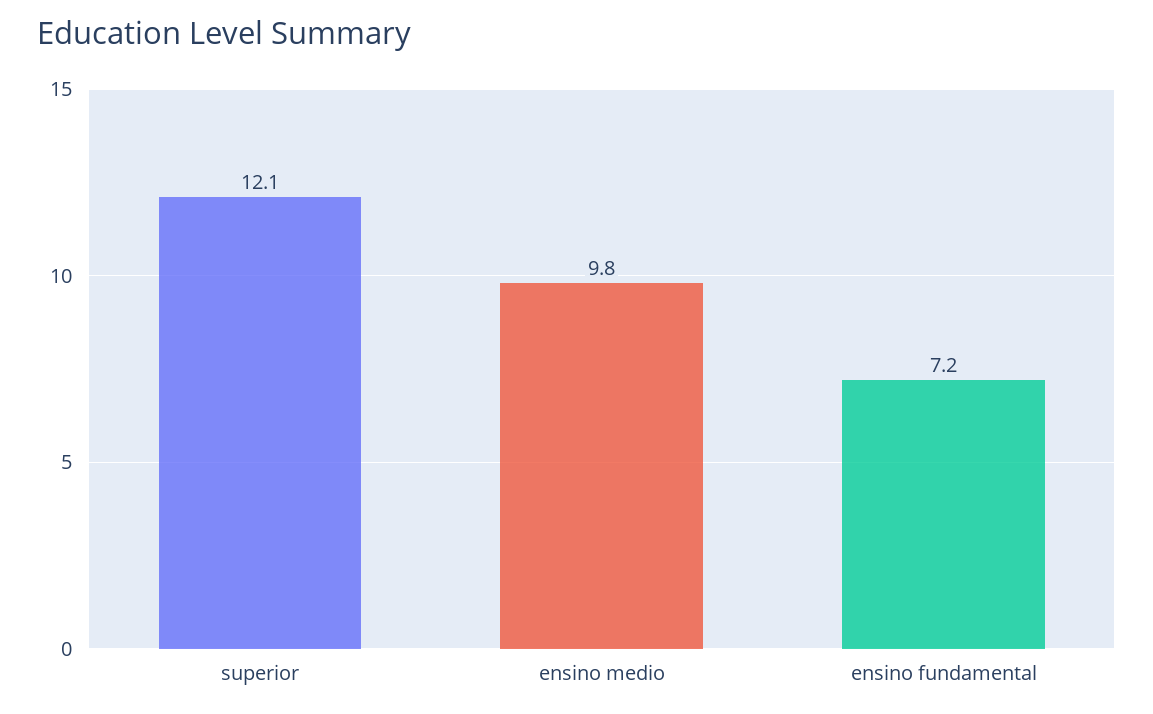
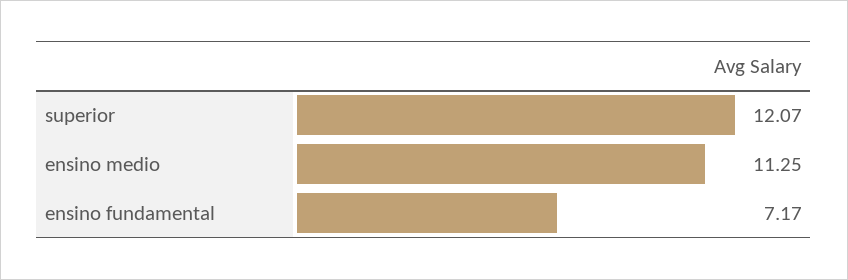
  {
    "superior": 12.07,
-   "ensino medio": 9.8,
+   "ensino medio": 11.25,
    "ensino fundamental": 7.17
  }

